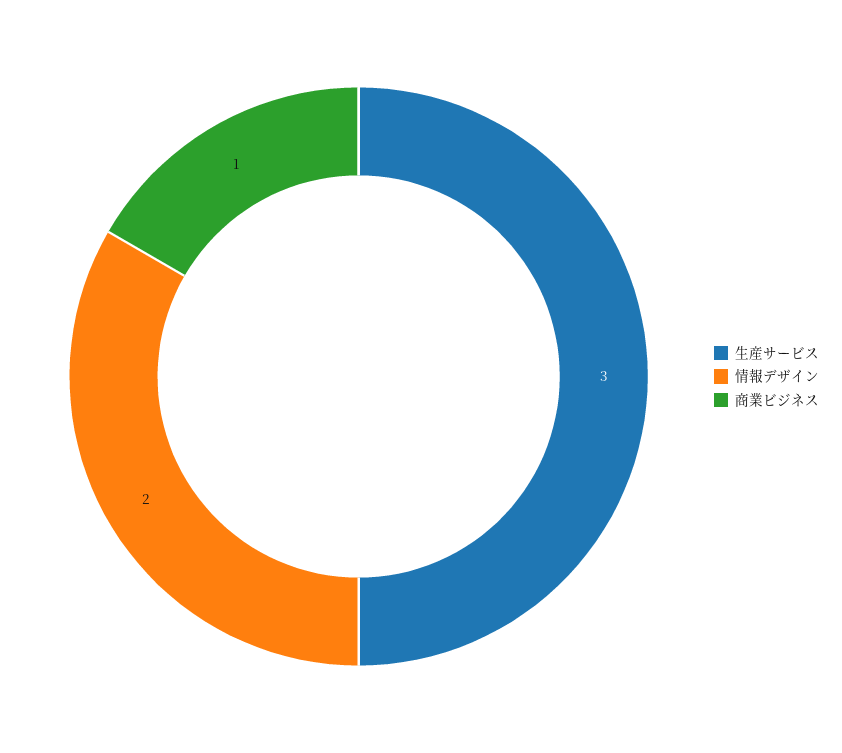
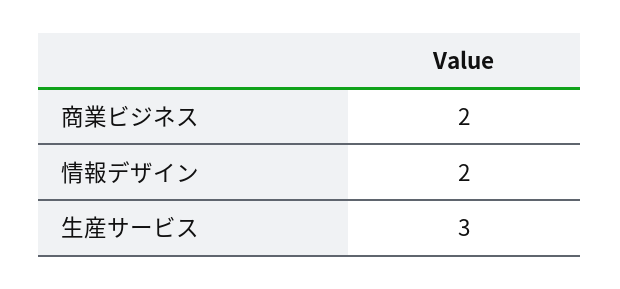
  {
    "生産サービス": 3,
    "情報デザイン": 2,
-   "商業ビジネス": 1
+   "商業ビジネス": 2
  }

